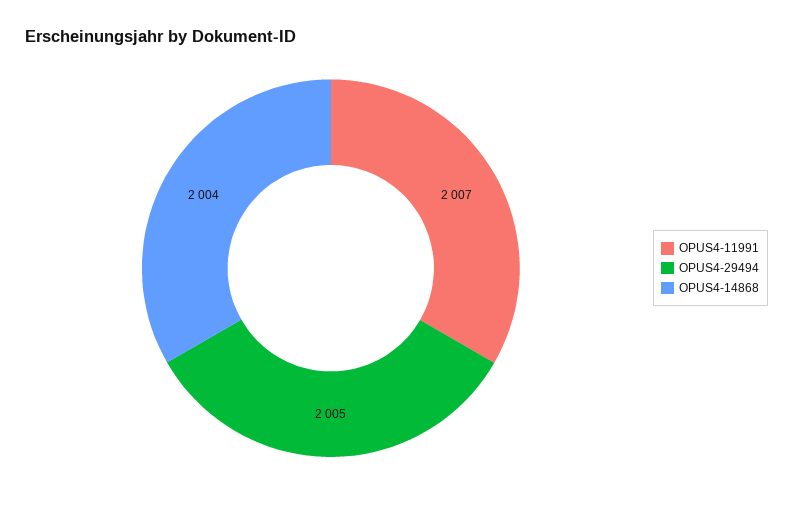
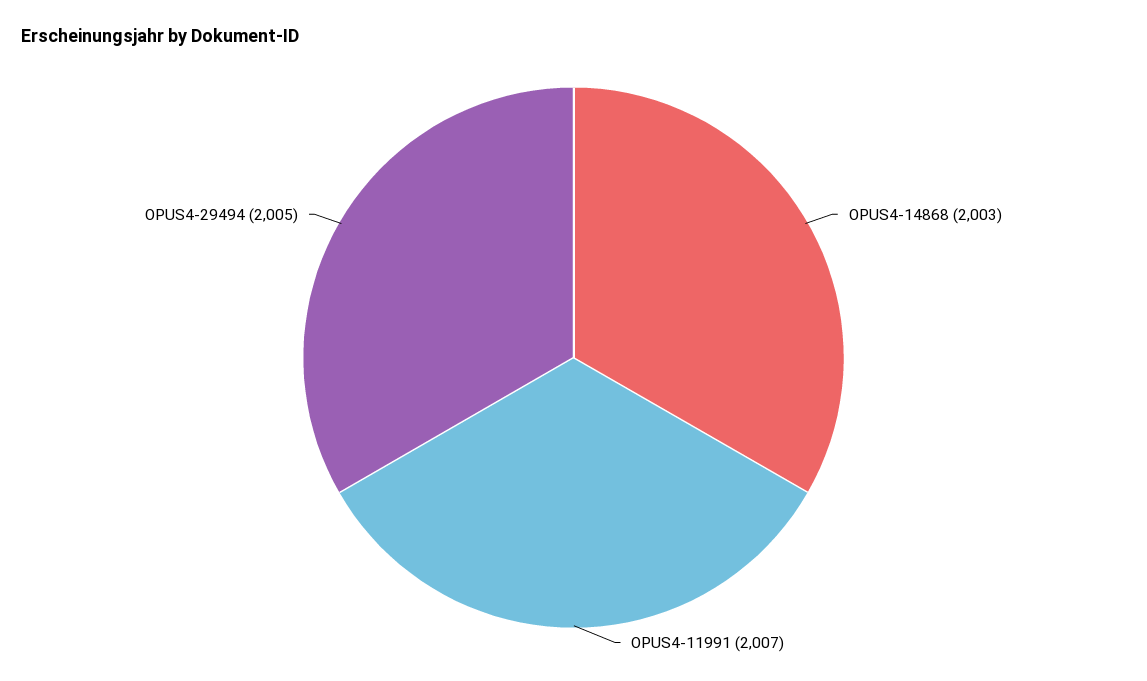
  {
    "OPUS4-11991": 2007,
    "OPUS4-29494": 2005,
-   "OPUS4-14868": 2004
+   "OPUS4-14868": 2003
  }

